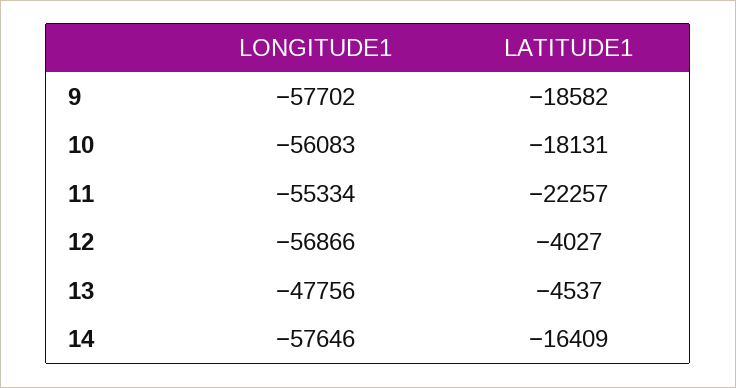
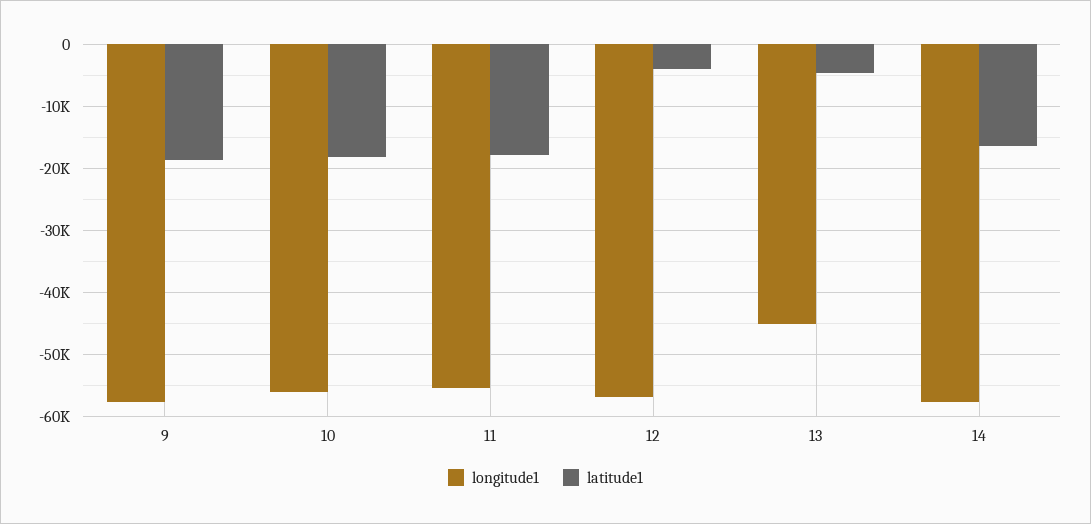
  {
    "LONGITUDE1": {
      "9": -57702,
      "10": -56083,
      "11": -55334,
      "12": -56866,
-     "13": -47756,
+     "13": -45000,
      "14": -57646
    },
    "LATITUDE1": {
      "9": -18582,
      "10": -18131,
-     "11": -22257,
+     "11": -18000,
      "12": -4027,
      "13": -4537,
      "14": -16409
    }
  }

